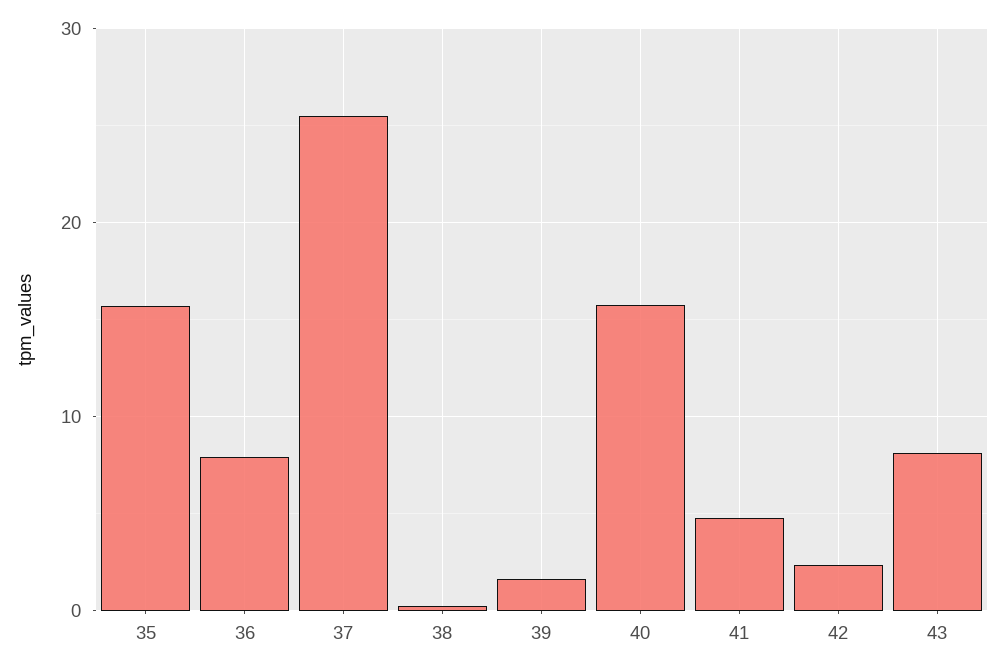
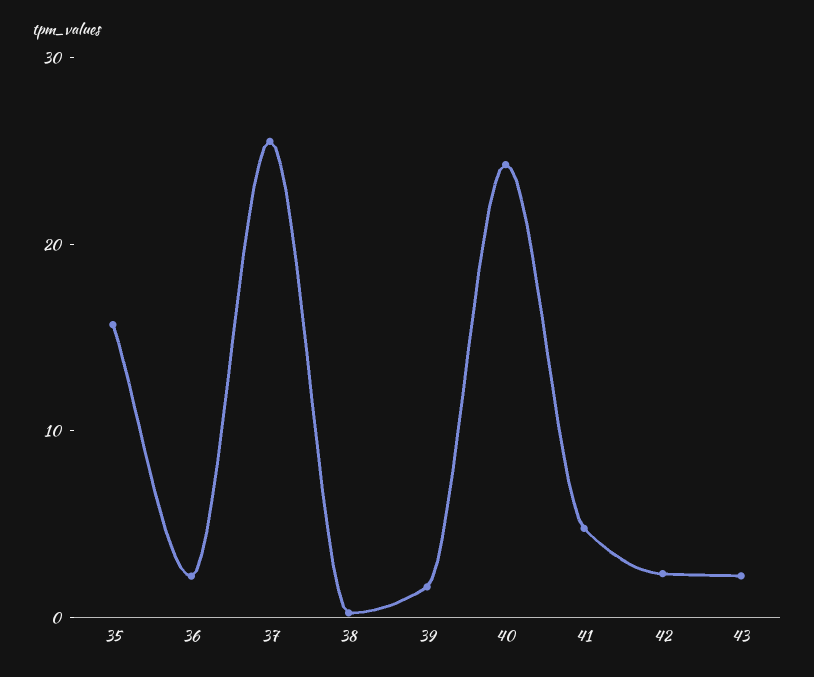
  {
    "35": 16,
-   "36": 8,
+   "36": 2,
    "37": 26,
    "38": 0,
    "39": 2,
-   "40": 16,
+   "40": 24,
    "41": 5,
    "42": 2,
-   "43": 8
+   "43": 2
  }

